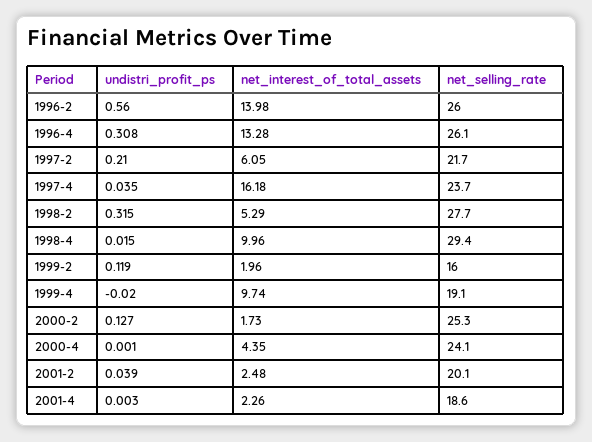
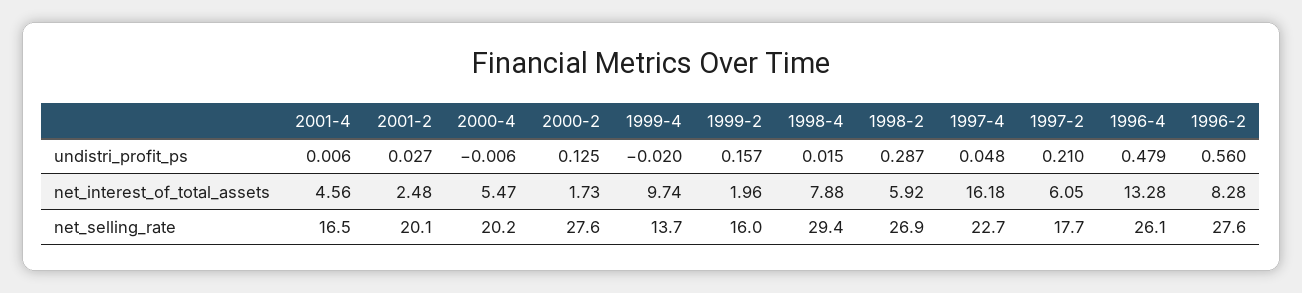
  {
    "undistri_profit_ps": {
      "1996-2": 0.56,
-     "1996-4": 0.308,
+     "1996-4": 0.479,
      "1997-2": 0.21,
-     "1997-4": 0.035,
+     "1997-4": 0.048,
-     "1998-2": 0.315,
+     "1998-2": 0.287,
      "1998-4": 0.015,
-     "1999-2": 0.119,
+     "1999-2": 0.157,
      "1999-4": -0.02,
-     "2000-2": 0.127,
+     "2000-2": 0.125,
-     "2000-4": 0.001,
+     "2000-4": -0.006,
-     "2001-2": 0.039,
+     "2001-2": 0.027,
-     "2001-4": 0.003
+     "2001-4": 0.006
    },
    "net_interest_of_total_assets": {
-     "1996-2": 13.98,
+     "1996-2": 8.28,
      "1996-4": 13.28,
      "1997-2": 6.05,
      "1997-4": 16.18,
-     "1998-2": 5.29,
+     "1998-2": 5.92,
-     "1998-4": 9.96,
+     "1998-4": 7.88,
      "1999-2": 1.96,
      "1999-4": 9.74,
      "2000-2": 1.73,
-     "2000-4": 4.35,
+     "2000-4": 5.47,
      "2001-2": 2.48,
-     "2001-4": 2.26
+     "2001-4": 4.56
    },
    "net_selling_rate": {
-     "1996-2": 26,
+     "1996-2": 27.6,
      "1996-4": 26.1,
-     "1997-2": 21.7,
+     "1997-2": 17.7,
-     "1997-4": 23.7,
+     "1997-4": 22.7,
-     "1998-2": 27.7,
+     "1998-2": 26.9,
      "1998-4": 29.4,
      "1999-2": 16,
-     "1999-4": 19.1,
+     "1999-4": 13.7,
-     "2000-2": 25.3,
+     "2000-2": 27.6,
-     "2000-4": 24.1,
+     "2000-4": 20.2,
      "2001-2": 20.1,
-     "2001-4": 18.6
+     "2001-4": 16.5
    }
  }

